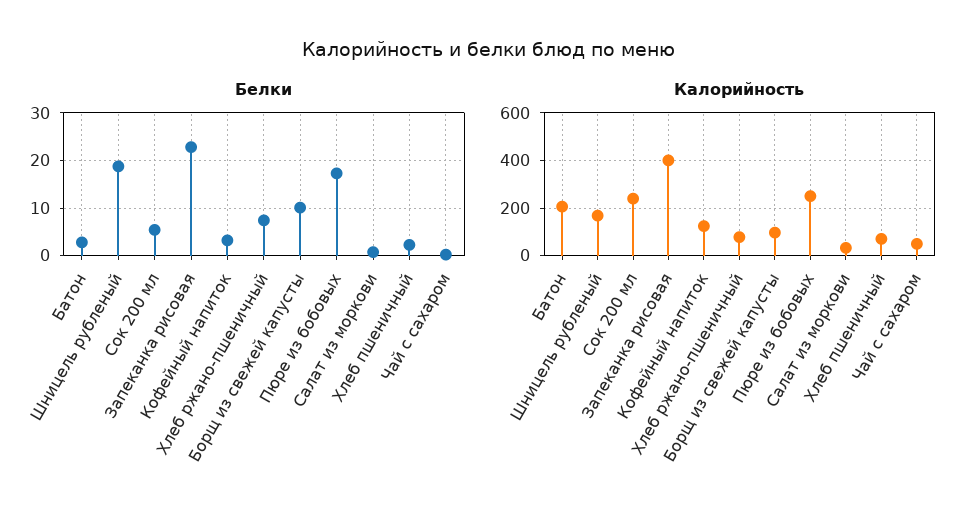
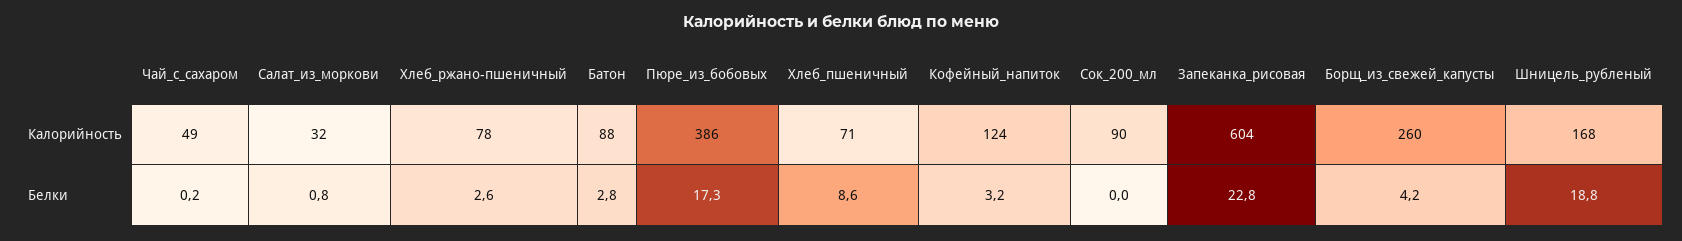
  {
    "Белки": {
      "Батон": 2.8,
      "Шницель рубленый": 18.8,
-     "Сок 200 мл": 6,
+     "Сок 200 мл": 0,
      "Запеканка рисовая": 22.8,
      "Кофейный напиток": 3.2,
-     "Хлеб ржано-пшеничный": 8,
+     "Хлеб ржано-пшеничный": 2.6,
-     "Борщ из свежей капусты": 10,
+     "Борщ из свежей капусты": 4.2,
      "Пюре из бобовых": 17.3,
      "Салат из моркови": 0.8,
-     "Хлеб пшеничный": 2,
+     "Хлеб пшеничный": 8.6,
      "Чай с сахаром": 0.2
    },
    "Калорийность": {
-     "Батон": 200,
+     "Батон": 88,
      "Шницель рубленый": 168,
-     "Сок 200 мл": 250,
+     "Сок 200 мл": 90,
-     "Запеканка рисовая": 400,
+     "Запеканка рисовая": 604,
      "Кофейный напиток": 124,
      "Хлеб ржано-пшеничный": 78,
-     "Борщ из свежей капусты": 100,
+     "Борщ из свежей капусты": 260,
-     "Пюре из бобовых": 250,
+     "Пюре из бобовых": 386,
      "Салат из моркови": 32,
      "Хлеб пшеничный": 71,
      "Чай с сахаром": 49
    }
  }

